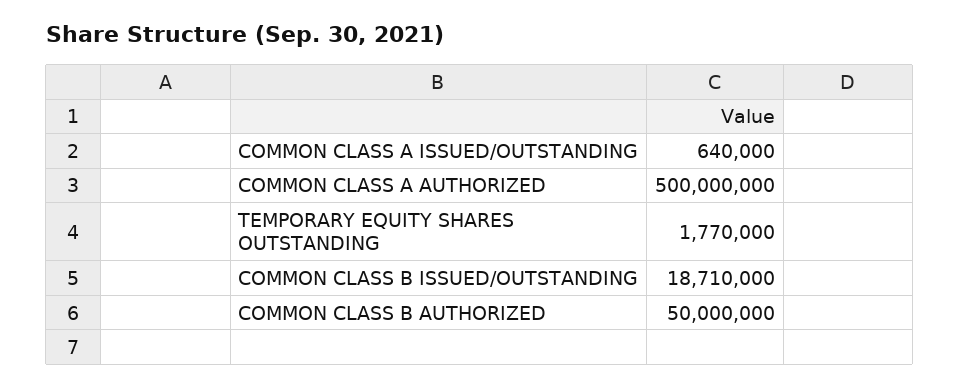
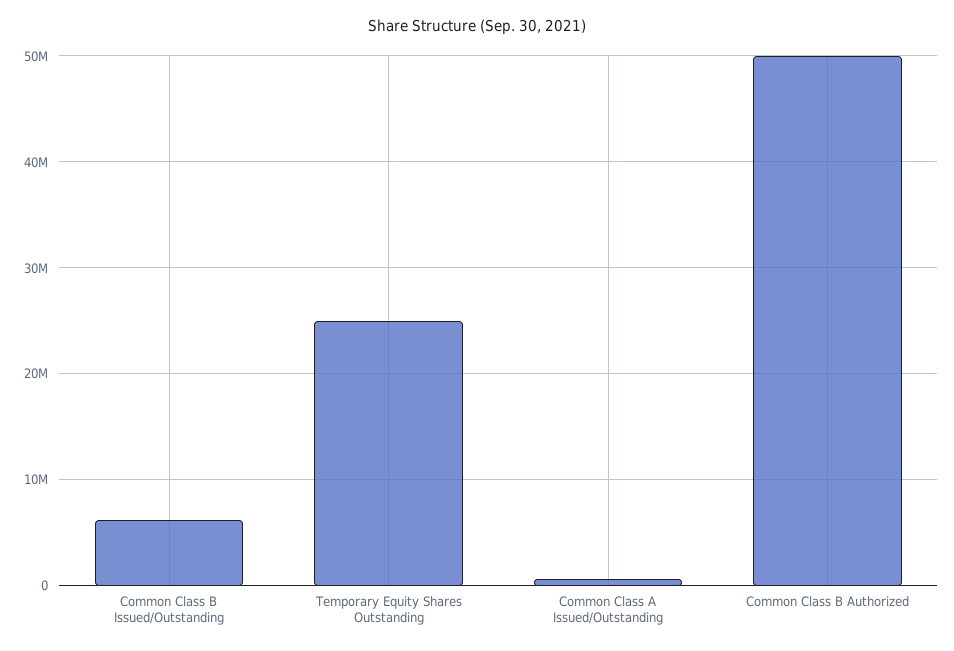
  {
    "COMMON CLASS A ISSUED/OUTSTANDING": 640000,
-   "COMMON CLASS A AUTHORIZED": 500000000,
-   "TEMPORARY EQUITY SHARES OUTSTANDING": 1770000,
+   "TEMPORARY EQUITY SHARES OUTSTANDING": 25000000,
-   "COMMON CLASS B ISSUED/OUTSTANDING": 18710000,
+   "COMMON CLASS B ISSUED/OUTSTANDING": 6000000,
    "COMMON CLASS B AUTHORIZED": 50000000
  }

